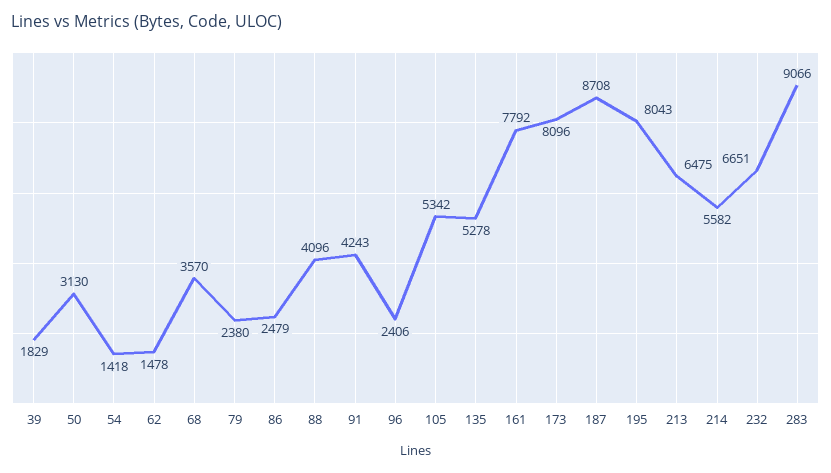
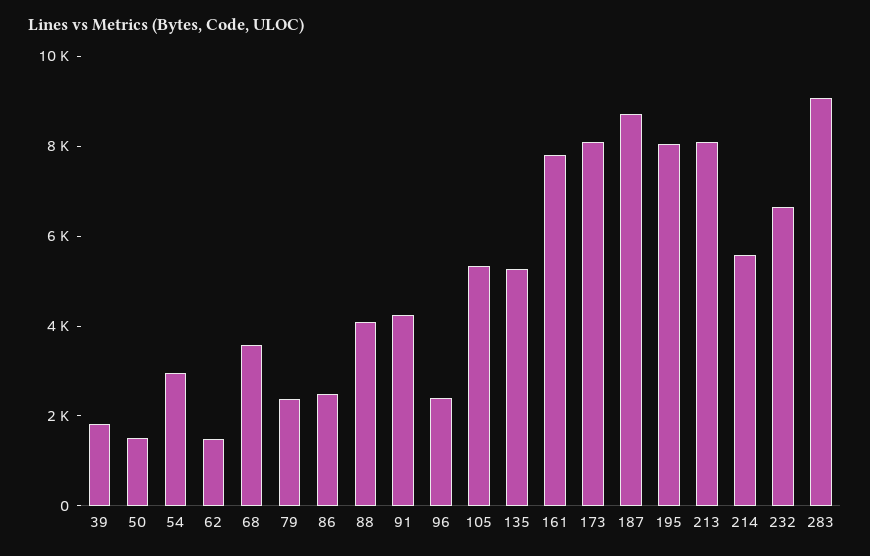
  {
    "39": 1829,
-   "50": 3130,
+   "50": 1500,
-   "54": 1418,
+   "54": 3000,
    "62": 1478,
    "68": 3570,
    "79": 2380,
    "86": 2479,
    "88": 4096,
    "91": 4243,
    "96": 2406,
    "105": 5342,
    "135": 5278,
    "161": 7792,
    "173": 8096,
    "187": 8708,
    "195": 8043,
-   "213": 6475,
+   "213": 8000,
    "214": 5582,
    "232": 6651,
    "283": 9066
  }

